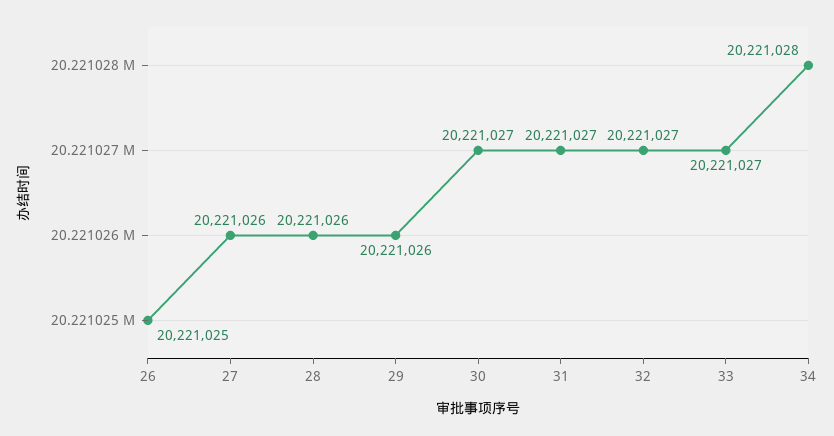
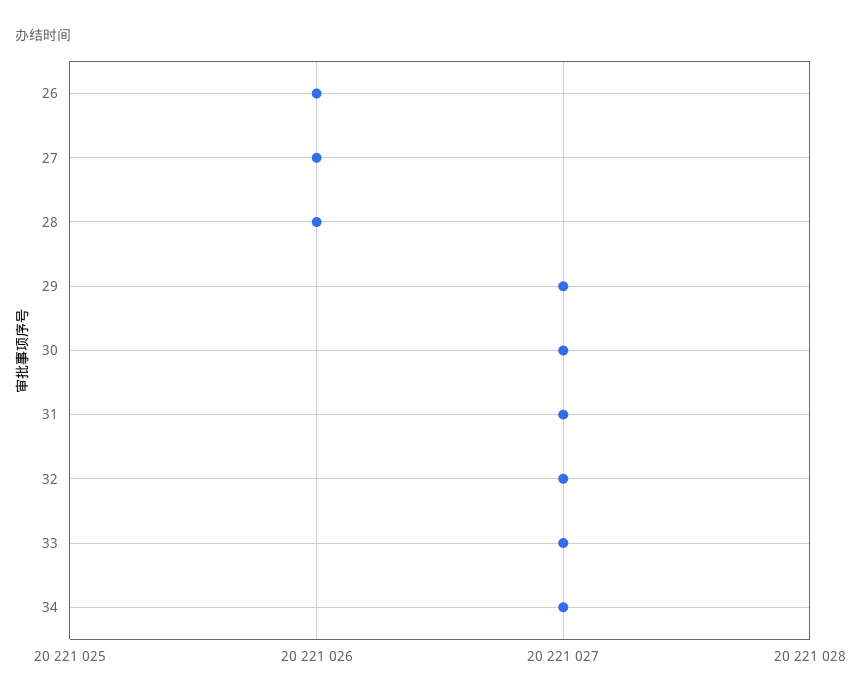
  {
-   "26": 20221025,
+   "26": 20221026,
    "27": 20221026,
    "28": 20221026,
-   "29": 20221026,
+   "29": 20221027,
    "30": 20221027,
    "31": 20221027,
    "32": 20221027,
    "33": 20221027,
-   "34": 20221028
+   "34": 20221027
  }

